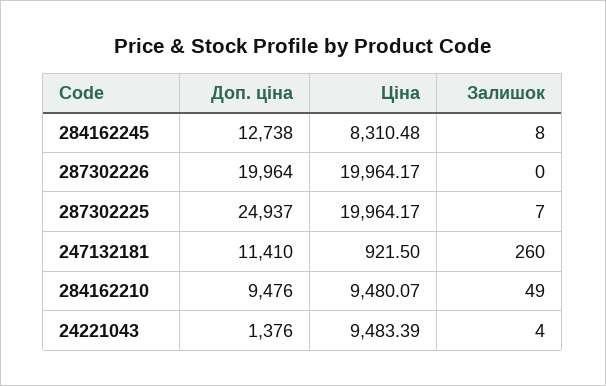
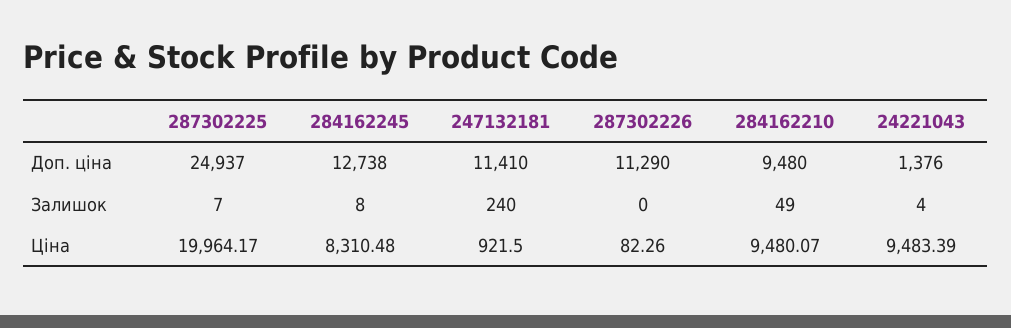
  {
    "Доп. ціна": {
      "284162245": 12738,
-     "287302226": 19964,
+     "287302226": 11290,
      "287302225": 24937,
      "247132181": 11410,
-     "284162210": 9476,
+     "284162210": 9480,
      "24221043": 1376
    },
    "Ціна": {
      "284162245": 8310.48,
-     "287302226": 19964.17,
+     "287302226": 82.26,
      "287302225": 19964.17,
      "247132181": 921.5,
      "284162210": 9480.07,
      "24221043": 9483.39
    },
    "Залишок": {
      "284162245": 8,
      "287302226": 0,
      "287302225": 7,
-     "247132181": 260,
+     "247132181": 240,
      "284162210": 49,
      "24221043": 4
    }
  }

